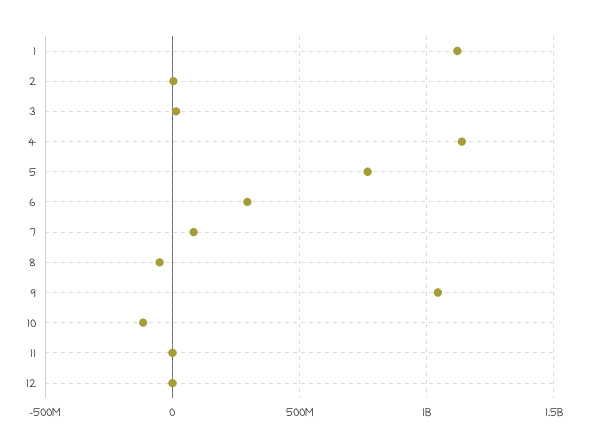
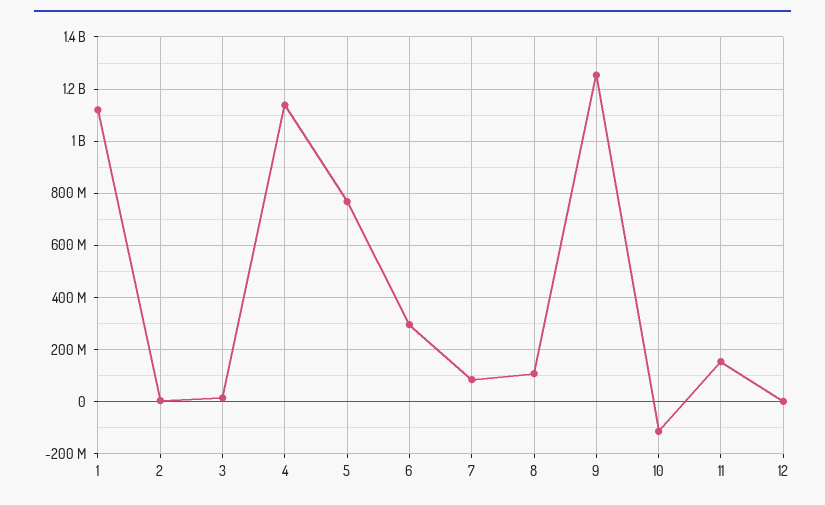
  {
    "1": 1125000000,
    "2": 0,
    "3": 25000000,
    "4": 1150000000,
    "5": 775000000,
    "6": 300000000,
    "7": 75000000,
-   "8": -50000000,
+   "8": 100000000,
-   "9": 1050000000,
+   "9": 1250000000,
    "10": -125000000,
-   "11": 0,
+   "11": 150000000,
    "12": 0
  }

